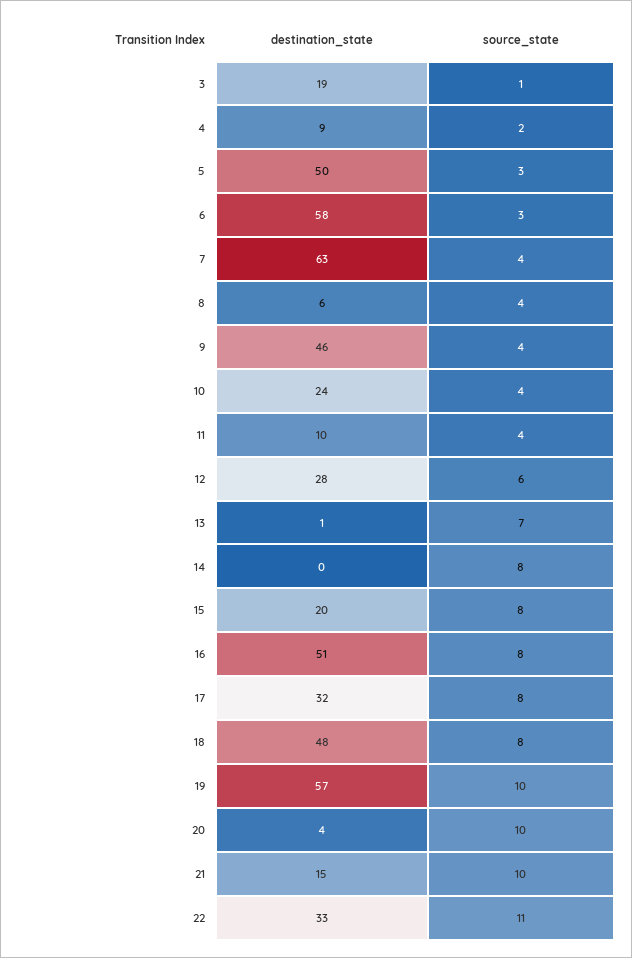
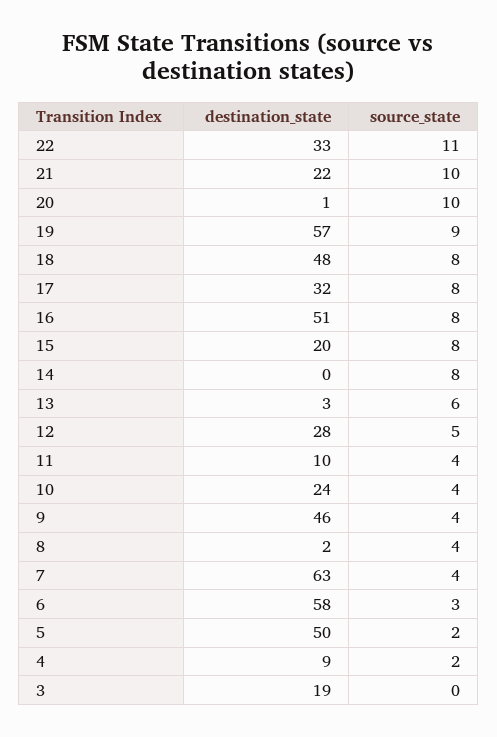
  {
    "destination_state": {
      "3": 19,
      "4": 9,
      "5": 50,
      "6": 58,
      "7": 63,
-     "8": 6,
+     "8": 2,
      "9": 46,
      "10": 24,
      "11": 10,
      "12": 28,
-     "13": 1,
+     "13": 3,
      "14": 0,
      "15": 20,
      "16": 51,
      "17": 32,
      "18": 48,
      "19": 57,
-     "20": 4,
+     "20": 1,
-     "21": 15,
+     "21": 22,
      "22": 33
    },
    "source_state": {
-     "3": 1,
+     "3": 0,
      "4": 2,
-     "5": 3,
+     "5": 2,
      "6": 3,
      "7": 4,
      "8": 4,
      "9": 4,
      "10": 4,
      "11": 4,
-     "12": 6,
+     "12": 5,
-     "13": 7,
+     "13": 6,
      "14": 8,
      "15": 8,
      "16": 8,
      "17": 8,
      "18": 8,
-     "19": 10,
+     "19": 9,
      "20": 10,
      "21": 10,
      "22": 11
    }
  }

